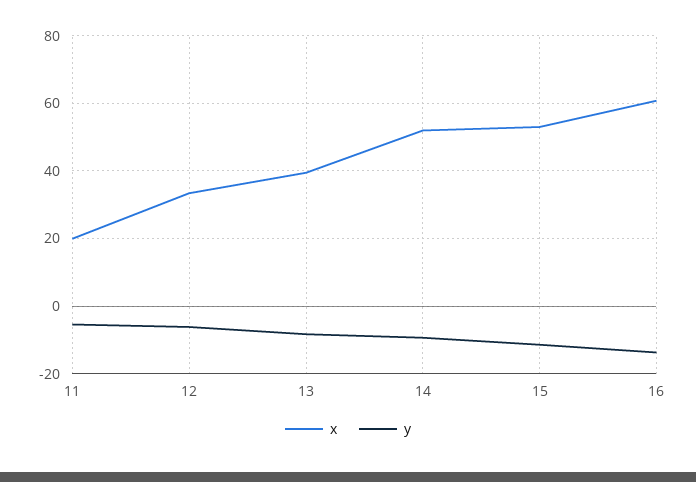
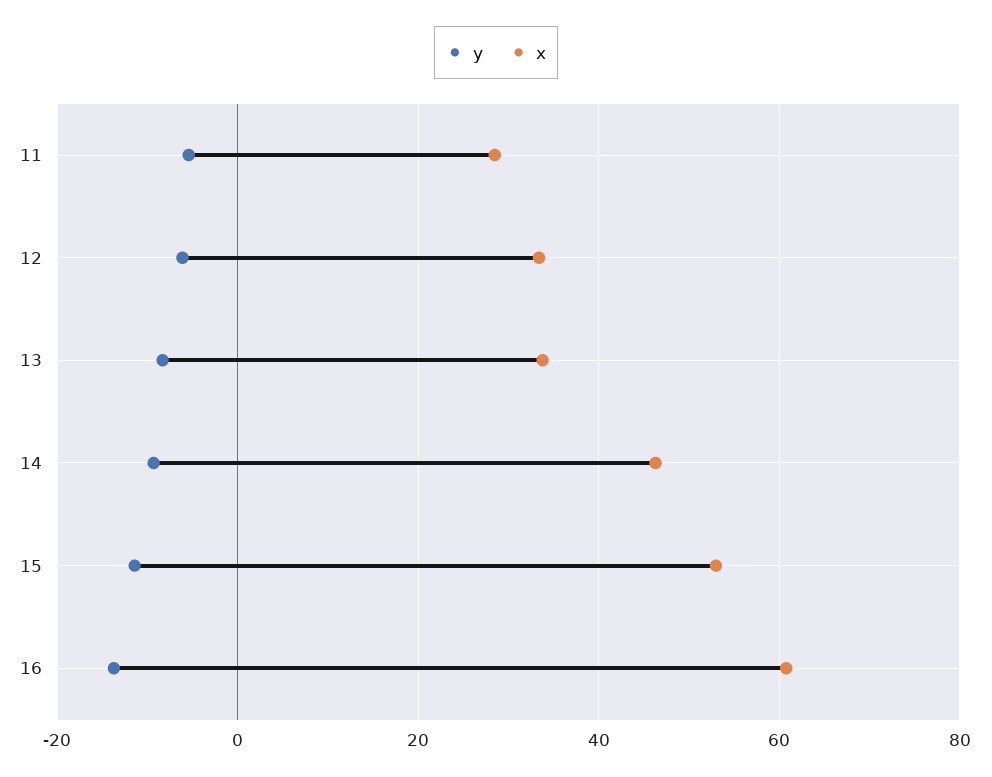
  {
    "x": {
-     "11": 20,
+     "11": 28,
      "12": 34,
-     "13": 40,
+     "13": 34,
-     "14": 52,
+     "14": 46,
      "15": 54,
      "16": 60
    },
    "y": {
      "11": -6,
      "12": -6,
      "13": -8,
      "14": -10,
      "15": -12,
      "16": -14
    }
  }

